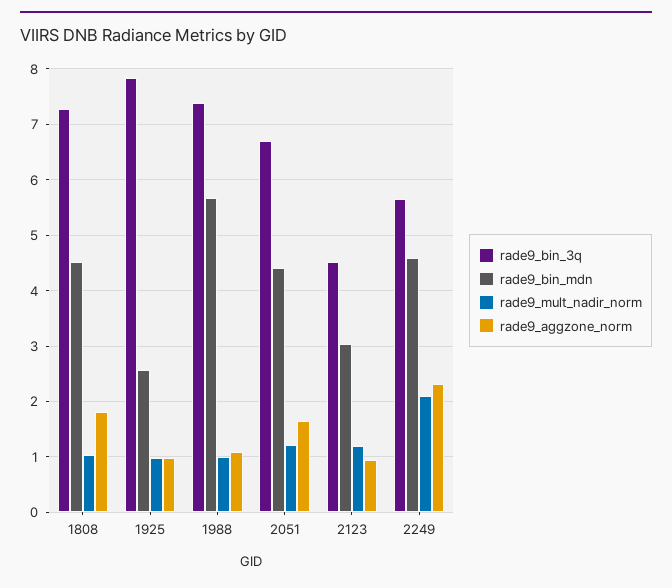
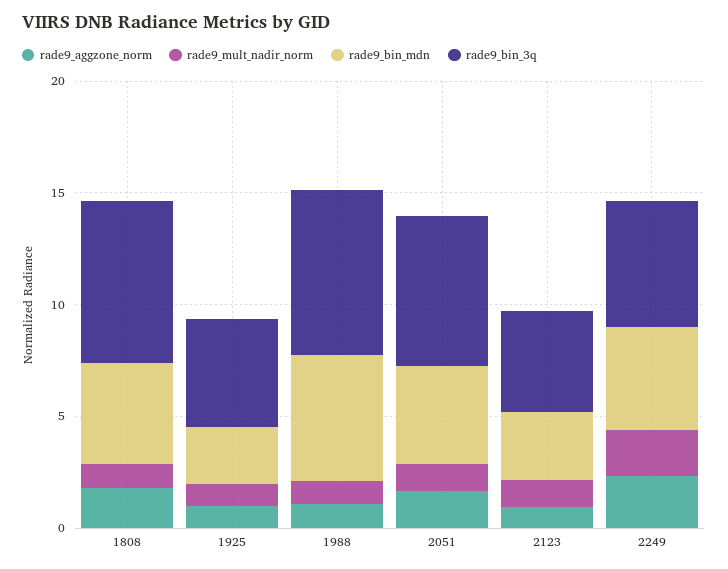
  {
    "rade9_bin_3q": {
      "1808": 7.2,
-     "1925": 7.8,
+     "1925": 5,
      "1988": 7.4,
      "2051": 6.6,
      "2123": 4.6,
      "2249": 5.6
    },
    "rade9_bin_mdn": {
      "1808": 4.6,
      "1925": 2.6,
      "1988": 5.6,
      "2051": 4.4,
      "2123": 3,
      "2249": 4.6
    },
    "rade9_mult_nadir_norm": {
      "1808": 1,
      "1925": 1,
      "1988": 1,
      "2051": 1.2,
      "2123": 1.2,
      "2249": 2
    },
    "rade9_aggzone_norm": {
      "1808": 1.8,
      "1925": 1,
      "1988": 1,
      "2051": 1.6,
      "2123": 1,
      "2249": 2.4
    }
  }

